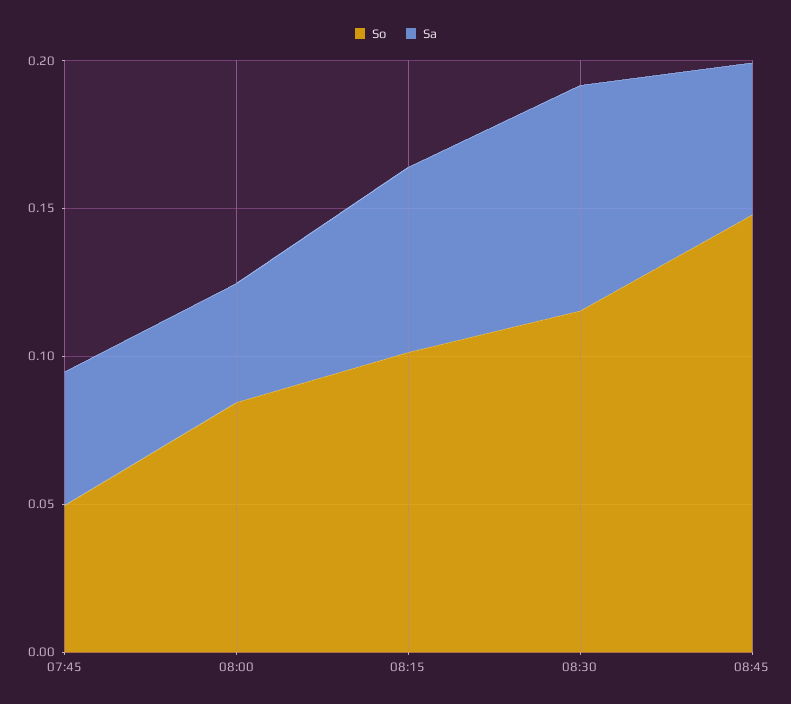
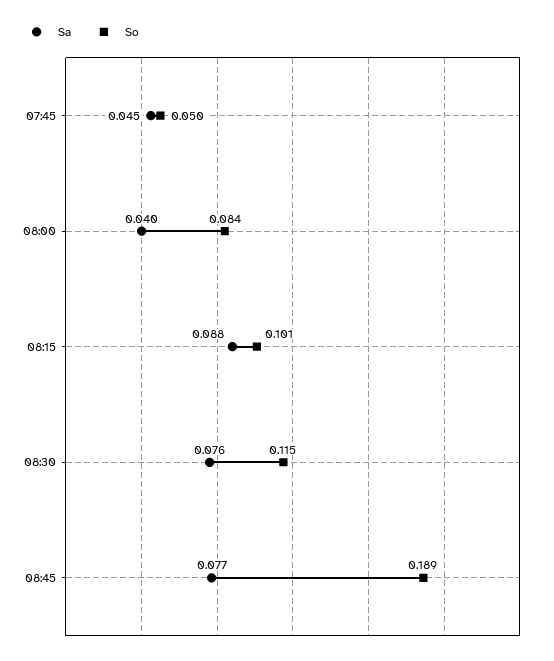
  {
    "So": {
      "07:45": 0.05,
      "08:00": 0.084,
      "08:15": 0.101,
      "08:30": 0.115,
-     "08:45": 0.15
+     "08:45": 0.189
    },
    "Sa": {
      "07:45": 0.045,
      "08:00": 0.04,
-     "08:15": 0.06,
+     "08:15": 0.088,
      "08:30": 0.076,
-     "08:45": 0.05
+     "08:45": 0.077
    }
  }

